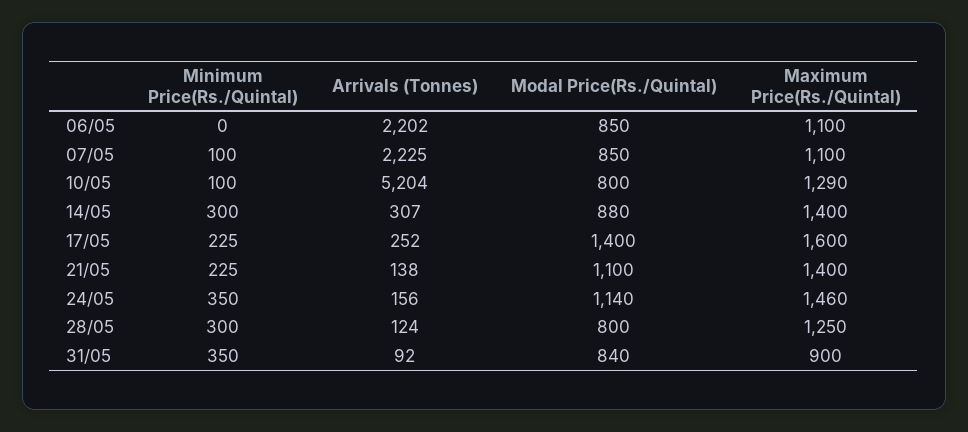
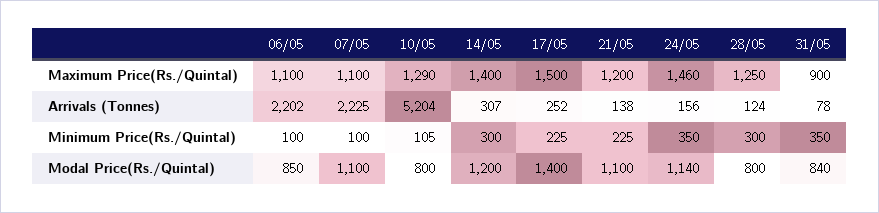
  {
    "Minimum Price(Rs./Quintal)": {
-     "06/05": 0,
+     "06/05": 100,
      "07/05": 100,
-     "10/05": 100,
+     "10/05": 105,
      "14/05": 300,
      "17/05": 225,
      "21/05": 225,
      "24/05": 350,
      "28/05": 300,
      "31/05": 350
    },
    "Arrivals (Tonnes)": {
      "06/05": 2202,
      "07/05": 2225,
      "10/05": 5204,
      "14/05": 307,
      "17/05": 252,
      "21/05": 138,
      "24/05": 156,
      "28/05": 124,
-     "31/05": 92
+     "31/05": 78
    },
    "Modal Price(Rs./Quintal)": {
      "06/05": 850,
-     "07/05": 850,
+     "07/05": 1100,
      "10/05": 800,
-     "14/05": 880,
+     "14/05": 1200,
      "17/05": 1400,
      "21/05": 1100,
      "24/05": 1140,
      "28/05": 800,
      "31/05": 840
    },
    "Maximum Price(Rs./Quintal)": {
      "06/05": 1100,
      "07/05": 1100,
      "10/05": 1290,
      "14/05": 1400,
-     "17/05": 1600,
+     "17/05": 1500,
-     "21/05": 1400,
+     "21/05": 1200,
      "24/05": 1460,
      "28/05": 1250,
      "31/05": 900
    }
  }

